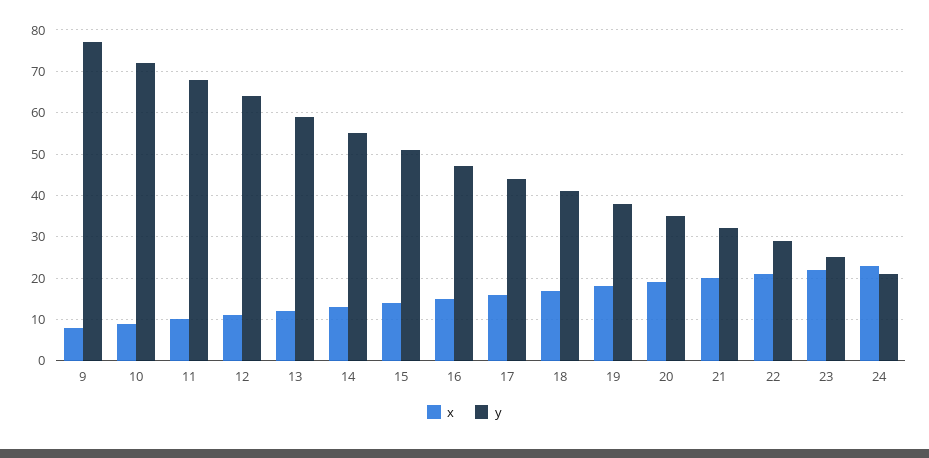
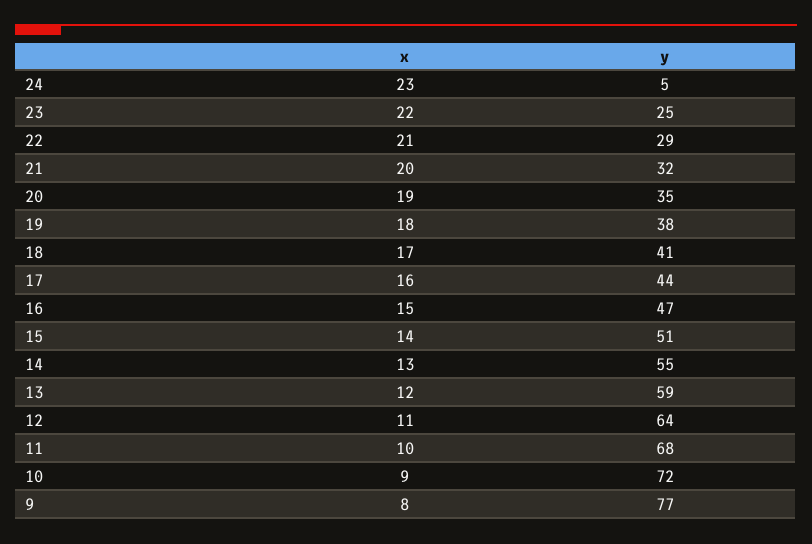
  {
    "x": {
      "9": 8,
      "10": 9,
      "11": 10,
      "12": 11,
      "13": 12,
      "14": 13,
      "15": 14,
      "16": 15,
      "17": 16,
      "18": 17,
      "19": 18,
      "20": 19,
      "21": 20,
      "22": 21,
      "23": 22,
      "24": 23
    },
    "y": {
      "9": 77,
      "10": 72,
      "11": 68,
      "12": 64,
      "13": 59,
      "14": 55,
      "15": 51,
      "16": 47,
      "17": 44,
      "18": 41,
      "19": 38,
      "20": 35,
      "21": 32,
      "22": 29,
      "23": 25,
-     "24": 20
+     "24": 5
    }
  }

